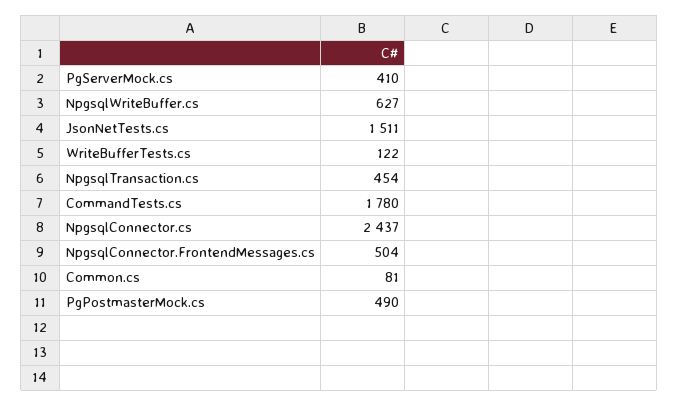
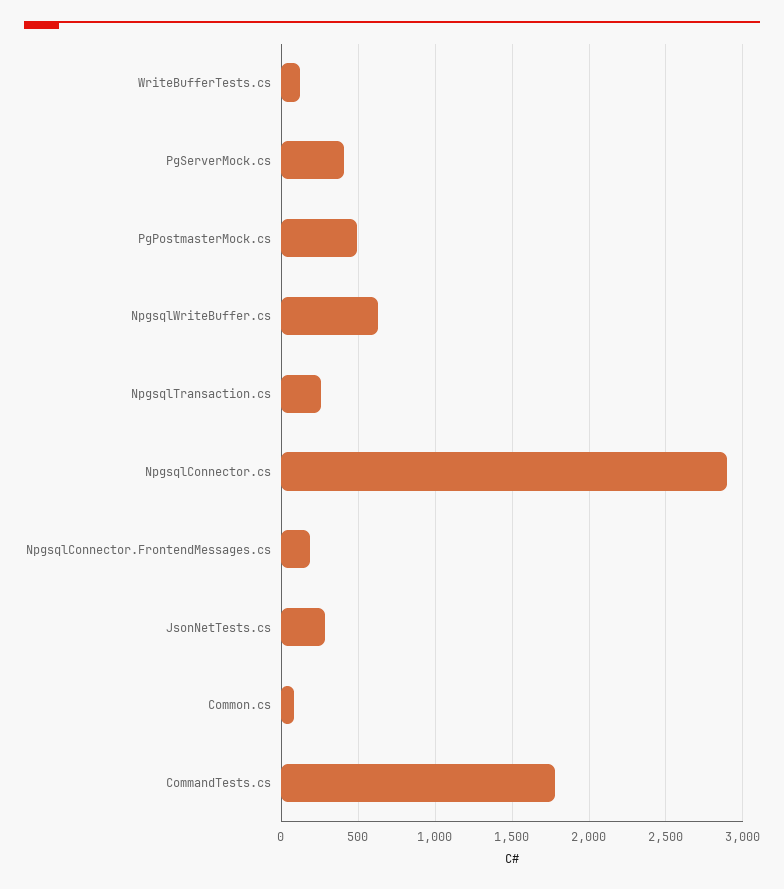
  {
    "PgServerMock.cs": 410,
    "NpgsqlWriteBuffer.cs": 627,
-   "JsonNetTests.cs": 1511,
+   "JsonNetTests.cs": 300,
    "WriteBufferTests.cs": 122,
-   "NpgsqlTransaction.cs": 454,
+   "NpgsqlTransaction.cs": 250,
    "CommandTests.cs": 1780,
-   "NpgsqlConnector.cs": 2437,
+   "NpgsqlConnector.cs": 2900,
-   "NpgsqlConnector.FrontendMessages.cs": 504,
+   "NpgsqlConnector.FrontendMessages.cs": 200,
    "Common.cs": 81,
    "PgPostmasterMock.cs": 490
  }

